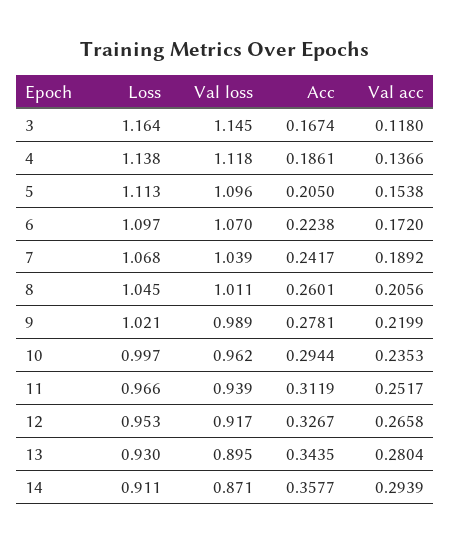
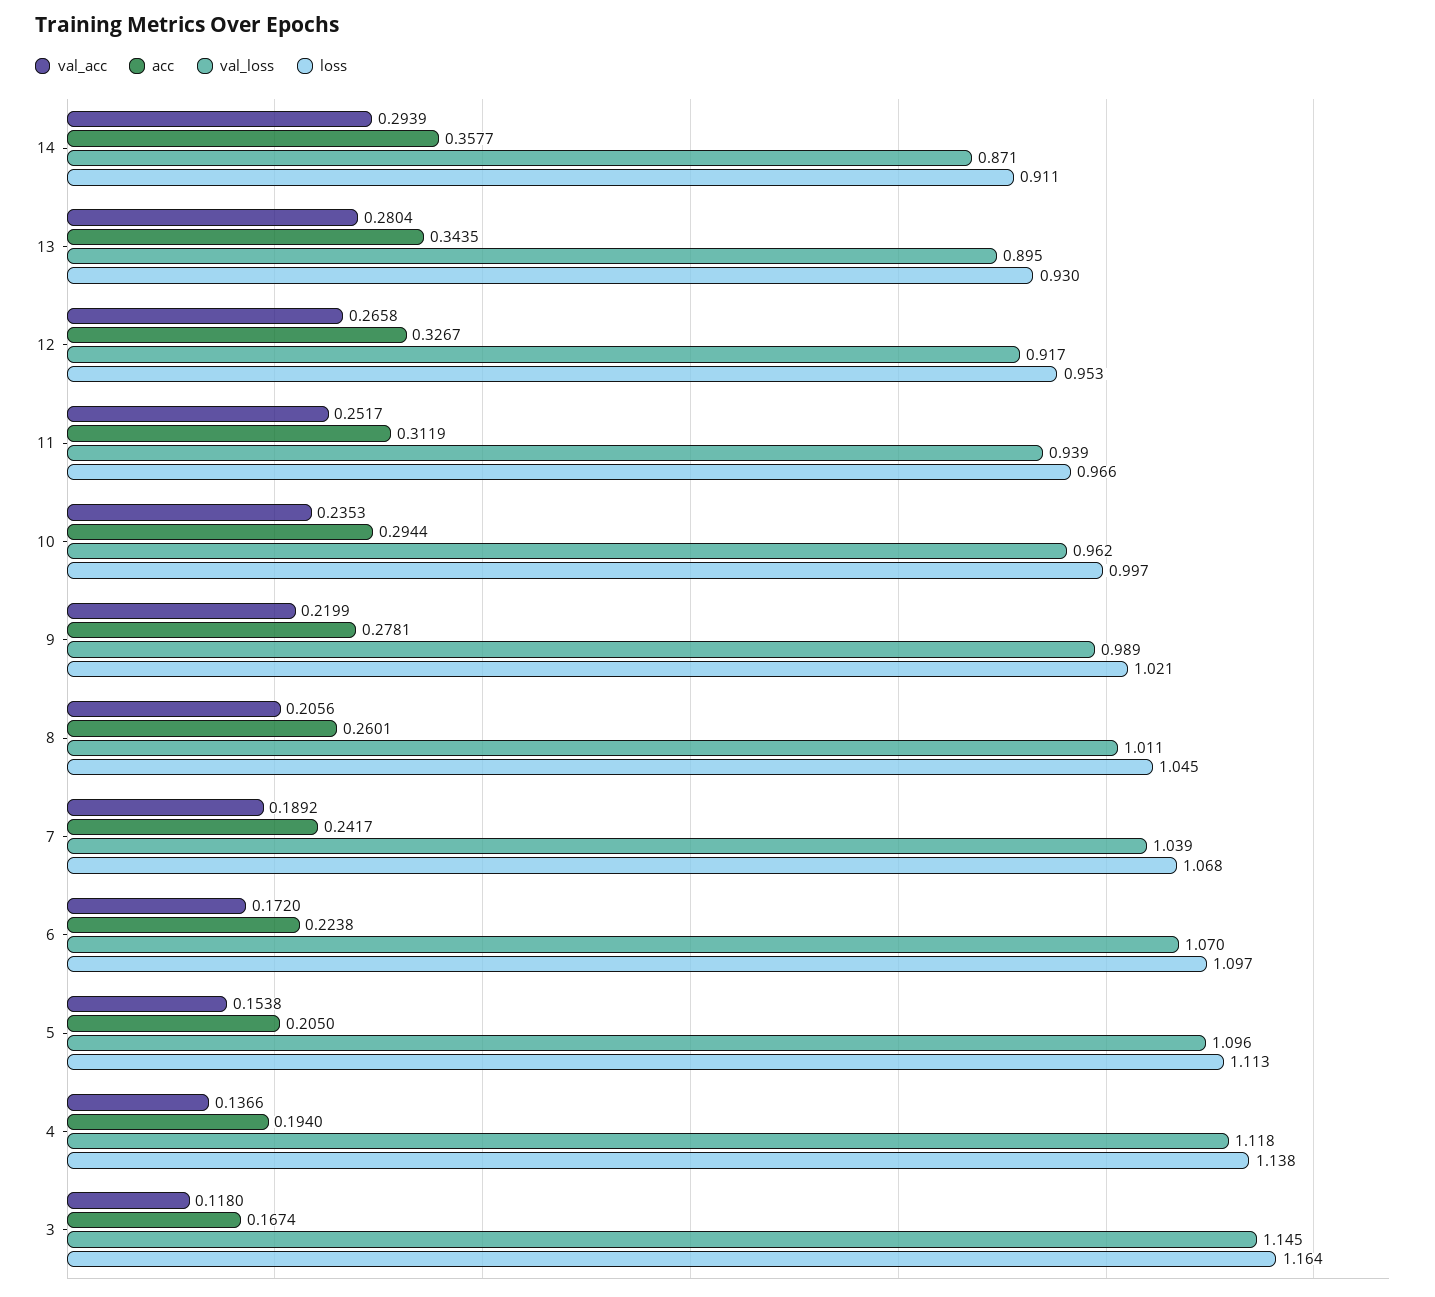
  {
    "Loss": {
      "3": 1.164,
      "4": 1.138,
      "5": 1.113,
      "6": 1.097,
      "7": 1.068,
      "8": 1.045,
      "9": 1.021,
      "10": 0.997,
      "11": 0.966,
      "12": 0.953,
      "13": 0.93,
      "14": 0.911
    },
    "Val loss": {
      "3": 1.145,
      "4": 1.118,
      "5": 1.096,
      "6": 1.07,
      "7": 1.039,
      "8": 1.011,
      "9": 0.989,
      "10": 0.962,
      "11": 0.939,
      "12": 0.917,
      "13": 0.895,
      "14": 0.871
    },
    "Acc": {
      "3": 0.1674,
-     "4": 0.1861,
+     "4": 0.194,
      "5": 0.205,
      "6": 0.2238,
      "7": 0.2417,
      "8": 0.2601,
      "9": 0.2781,
      "10": 0.2944,
      "11": 0.3119,
      "12": 0.3267,
      "13": 0.3435,
      "14": 0.3577
    },
    "Val acc": {
      "3": 0.118,
      "4": 0.1366,
      "5": 0.1538,
      "6": 0.172,
      "7": 0.1892,
      "8": 0.2056,
      "9": 0.2199,
      "10": 0.2353,
      "11": 0.2517,
      "12": 0.2658,
      "13": 0.2804,
      "14": 0.2939
    }
  }

